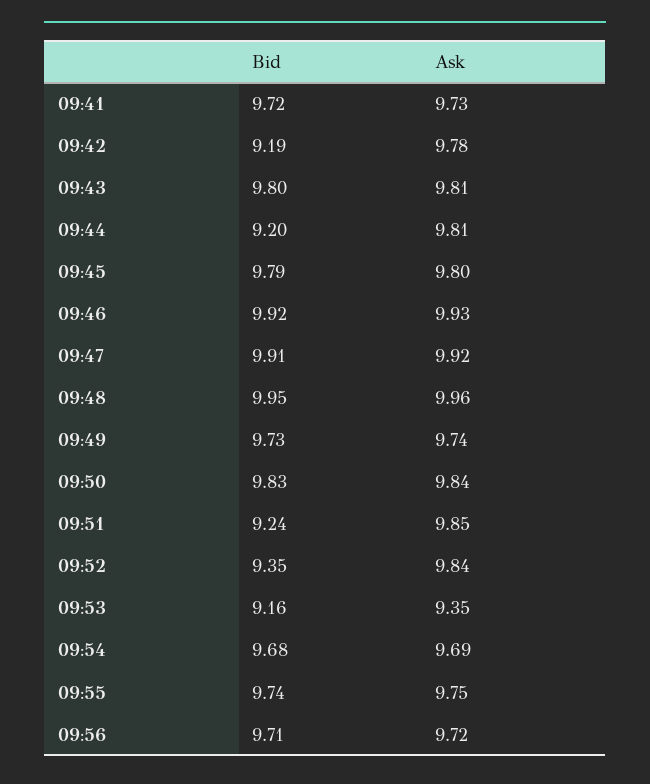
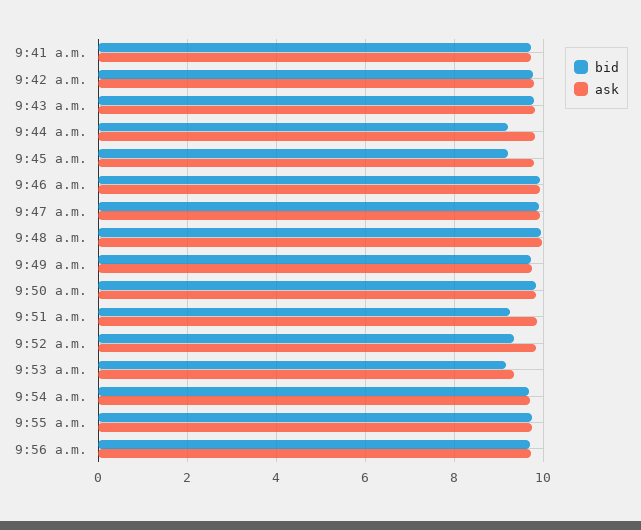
  {
    "Bid": {
      "09:41": 9.72,
-     "09:42": 9.19,
+     "09:42": 9.8,
      "09:43": 9.8,
      "09:44": 9.2,
-     "09:45": 9.79,
+     "09:45": 9.2,
      "09:46": 9.92,
      "09:47": 9.91,
      "09:48": 9.95,
      "09:49": 9.73,
      "09:50": 9.83,
      "09:51": 9.24,
      "09:52": 9.35,
      "09:53": 9.16,
      "09:54": 9.68,
      "09:55": 9.74,
      "09:56": 9.71
    },
    "Ask": {
      "09:41": 9.73,
      "09:42": 9.78,
      "09:43": 9.81,
      "09:44": 9.81,
      "09:45": 9.8,
      "09:46": 9.93,
      "09:47": 9.92,
      "09:48": 9.96,
      "09:49": 9.74,
      "09:50": 9.84,
      "09:51": 9.85,
      "09:52": 9.84,
      "09:53": 9.35,
      "09:54": 9.69,
      "09:55": 9.75,
      "09:56": 9.72
    }
  }

